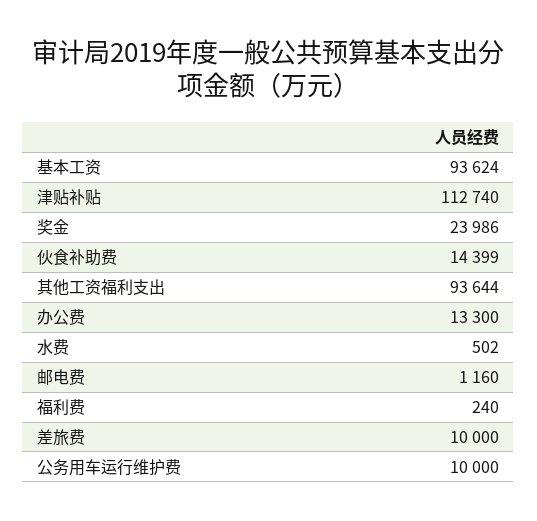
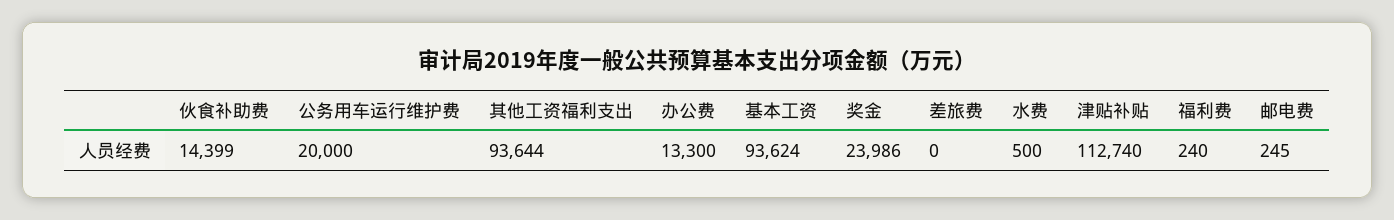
  {
    "基本工资": 93624,
    "津贴补贴": 112740,
    "奖金": 23986,
    "伙食补助费": 14399,
    "其他工资福利支出": 93644,
    "办公费": 13300,
-   "水费": 502,
+   "水费": 500,
-   "邮电费": 1160,
+   "邮电费": 245,
    "福利费": 240,
-   "差旅费": 10000,
+   "差旅费": 0,
-   "公务用车运行维护费": 10000
+   "公务用车运行维护费": 20000
  }

